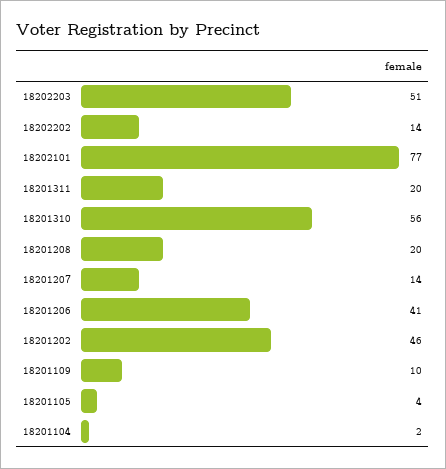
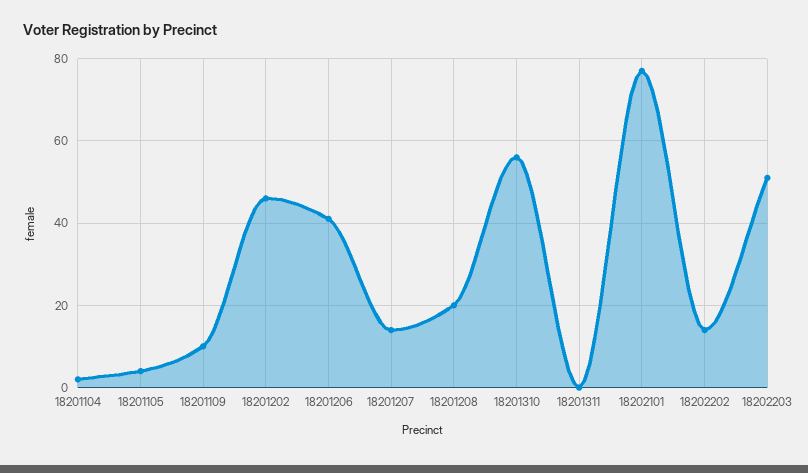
  {
    "18202203": 51,
    "18202202": 14,
    "18202101": 77,
-   "18201311": 20,
+   "18201311": 0,
    "18201310": 56,
    "18201208": 20,
    "18201207": 14,
    "18201206": 41,
    "18201202": 46,
    "18201109": 10,
    "18201105": 4,
    "18201104": 2
  }

